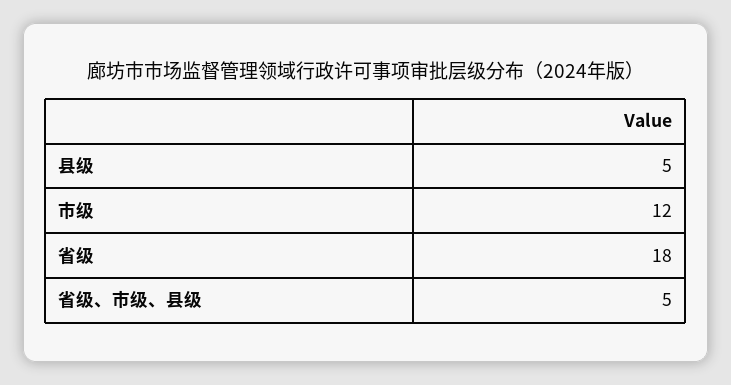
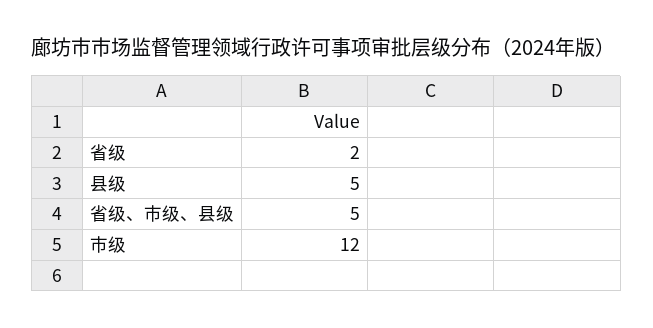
  {
    "县级": 5,
    "市级": 12,
-   "省级": 18,
+   "省级": 2,
    "省级、市级、县级": 5
  }

